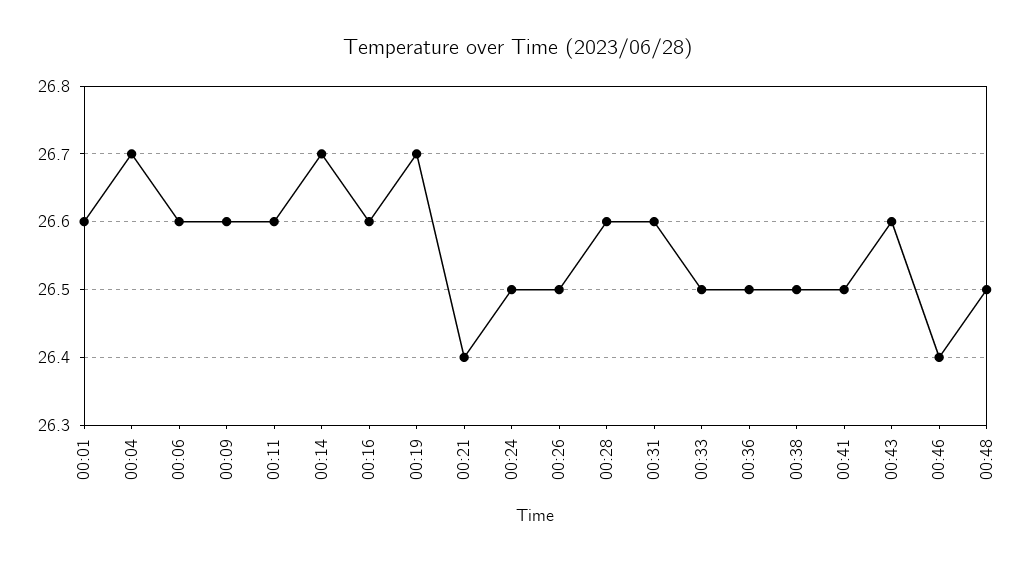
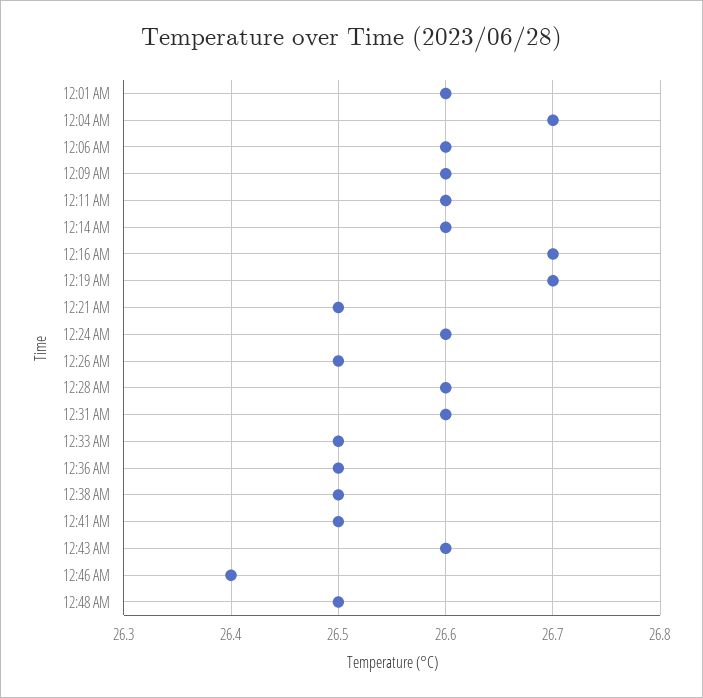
  {
    "00:01": 26.6,
    "00:04": 26.7,
    "00:06": 26.6,
    "00:09": 26.6,
    "00:11": 26.6,
-   "00:14": 26.7,
+   "00:14": 26.6,
-   "00:16": 26.6,
+   "00:16": 26.7,
    "00:19": 26.7,
-   "00:21": 26.4,
+   "00:21": 26.5,
-   "00:24": 26.5,
+   "00:24": 26.6,
    "00:26": 26.5,
    "00:28": 26.6,
    "00:31": 26.6,
    "00:33": 26.5,
    "00:36": 26.5,
    "00:38": 26.5,
    "00:41": 26.5,
    "00:43": 26.6,
    "00:46": 26.4,
    "00:48": 26.5
  }

